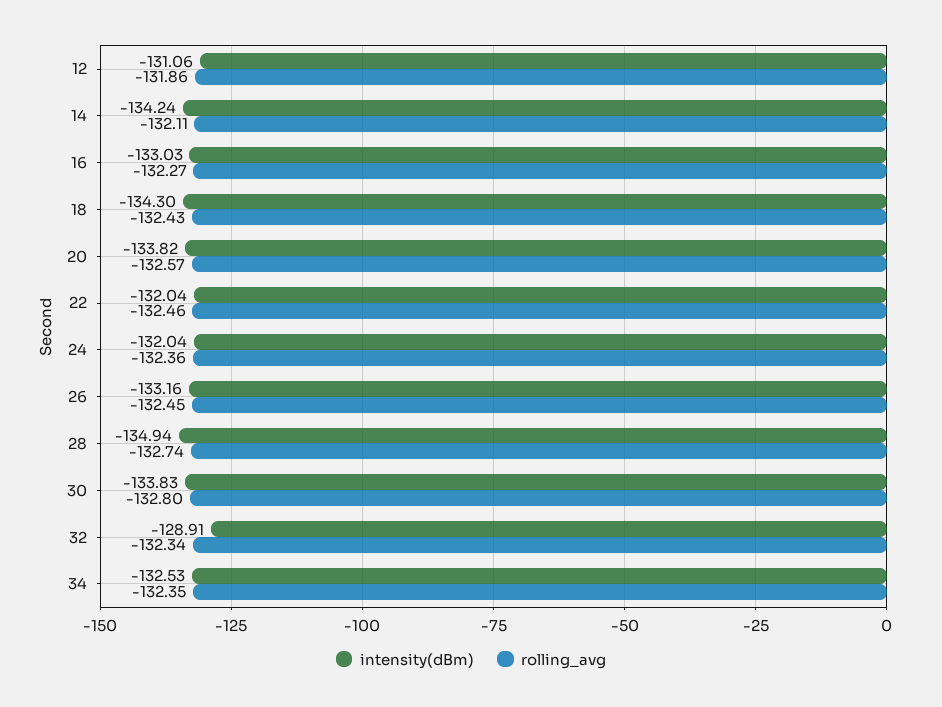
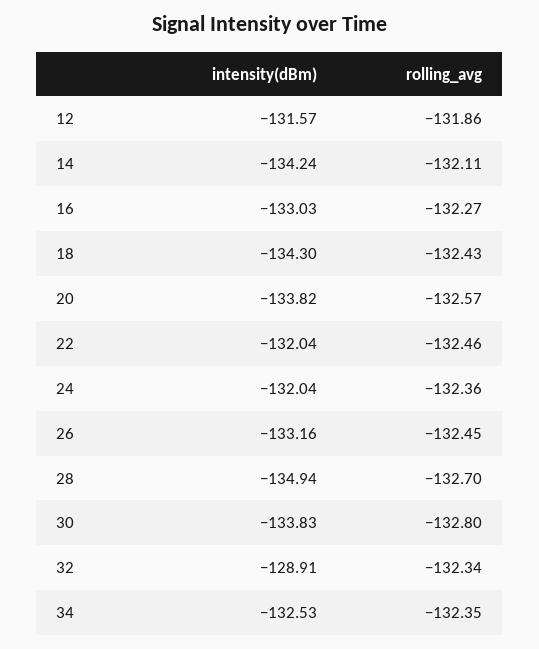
  {
    "intensity(dBm)": {
-     "12": -131.06,
+     "12": -131.57,
      "14": -134.24,
      "16": -133.03,
      "18": -134.3,
      "20": -133.82,
      "22": -132.04,
      "24": -132.04,
      "26": -133.16,
      "28": -134.94,
      "30": -133.83,
      "32": -128.91,
      "34": -132.53
    },
    "rolling_avg": {
      "12": -131.86,
      "14": -132.11,
      "16": -132.27,
      "18": -132.43,
      "20": -132.57,
      "22": -132.46,
      "24": -132.36,
      "26": -132.45,
-     "28": -132.74,
+     "28": -132.7,
      "30": -132.8,
      "32": -132.34,
      "34": -132.35
    }
  }

